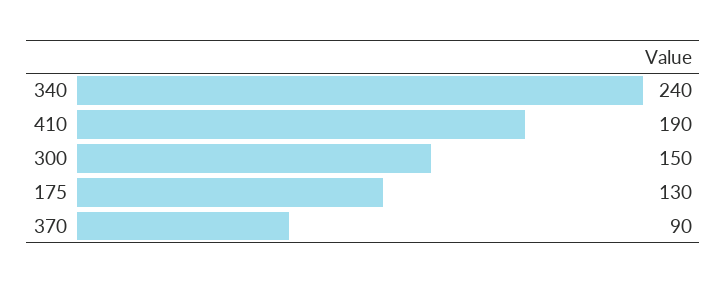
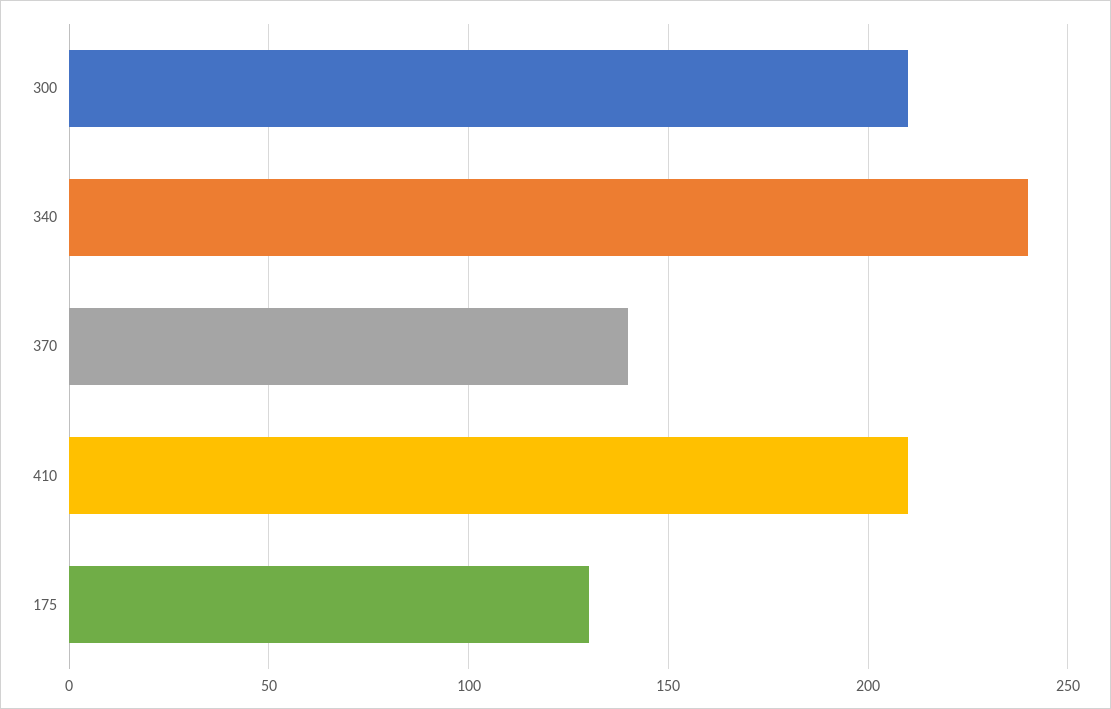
  {
    "340": 240,
-   "410": 190,
+   "410": 210,
-   "300": 150,
+   "300": 210,
    "175": 130,
-   "370": 90
+   "370": 140
  }

